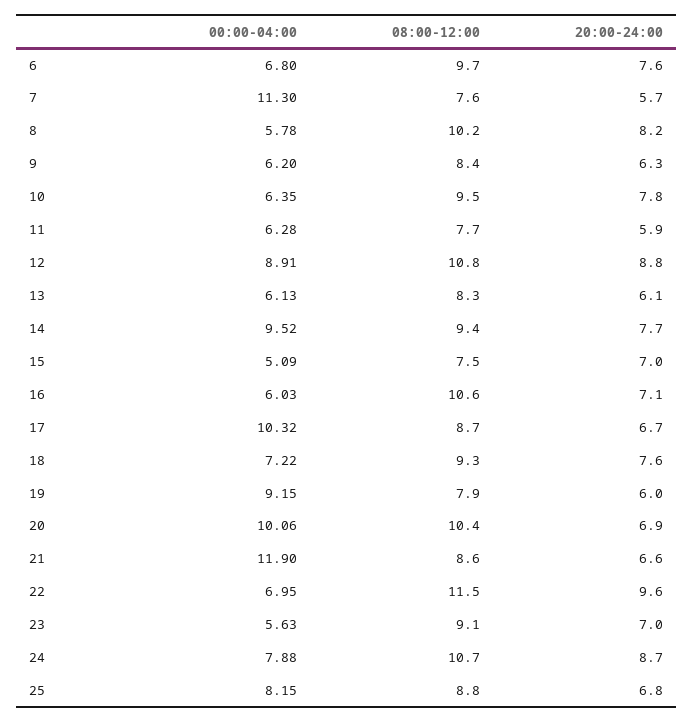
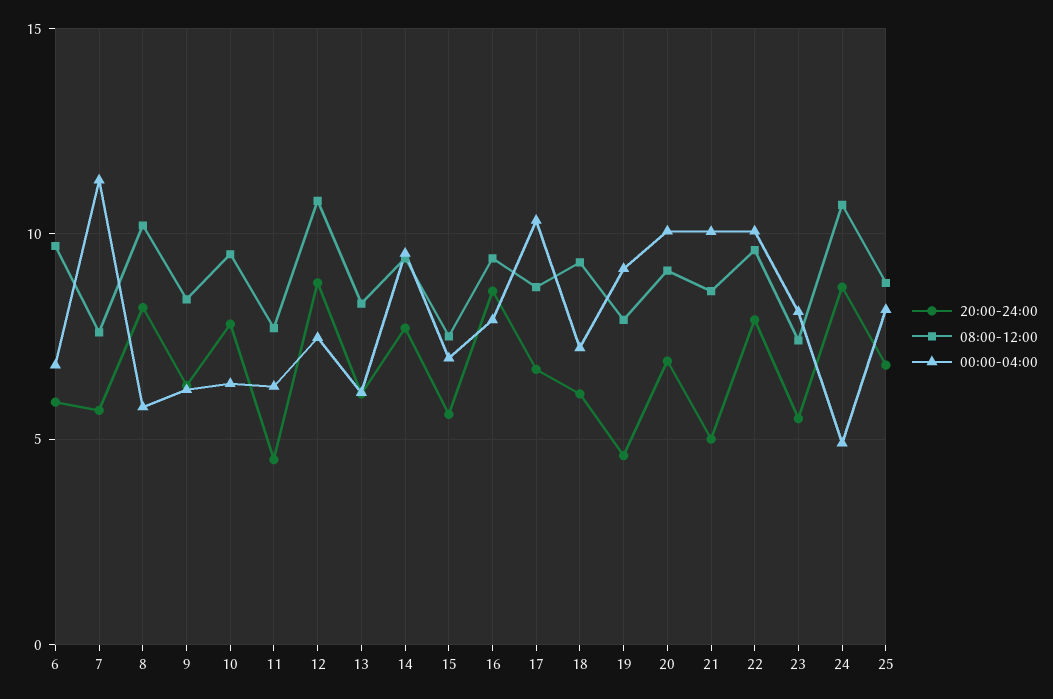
  {
    "00:00-04:00": {
      "6": 6.8,
      "7": 11.3,
      "8": 5.78,
      "9": 6.2,
      "10": 6.35,
      "11": 6.28,
-     "12": 8.91,
+     "12": 7.5,
      "13": 6.13,
      "14": 9.52,
-     "15": 5.09,
+     "15": 7,
-     "16": 6.03,
+     "16": 8,
      "17": 10.32,
      "18": 7.22,
      "19": 9.15,
      "20": 10.06,
-     "21": 11.9,
+     "21": 10,
-     "22": 6.95,
+     "22": 10,
-     "23": 5.63,
+     "23": 8,
-     "24": 7.88,
+     "24": 5,
      "25": 8.15
    },
    "08:00-12:00": {
      "6": 9.7,
      "7": 7.6,
      "8": 10.2,
      "9": 8.4,
      "10": 9.5,
      "11": 7.7,
      "12": 10.8,
      "13": 8.3,
      "14": 9.4,
      "15": 7.5,
-     "16": 10.6,
+     "16": 9.5,
      "17": 8.7,
      "18": 9.3,
      "19": 7.9,
-     "20": 10.4,
+     "20": 9,
      "21": 8.6,
-     "22": 11.5,
+     "22": 9.5,
-     "23": 9.1,
+     "23": 7.5,
      "24": 10.7,
      "25": 8.8
    },
    "20:00-24:00": {
-     "6": 7.6,
+     "6": 6,
      "7": 5.7,
      "8": 8.2,
      "9": 6.3,
      "10": 7.8,
-     "11": 5.9,
+     "11": 4.5,
      "12": 8.8,
      "13": 6.1,
      "14": 7.7,
-     "15": 7,
+     "15": 5.5,
-     "16": 7.1,
+     "16": 8.5,
      "17": 6.7,
-     "18": 7.6,
+     "18": 6,
-     "19": 6,
+     "19": 4.5,
      "20": 6.9,
-     "21": 6.6,
+     "21": 5,
-     "22": 9.6,
+     "22": 8,
-     "23": 7,
+     "23": 5.5,
      "24": 8.7,
      "25": 6.8
    }
  }

